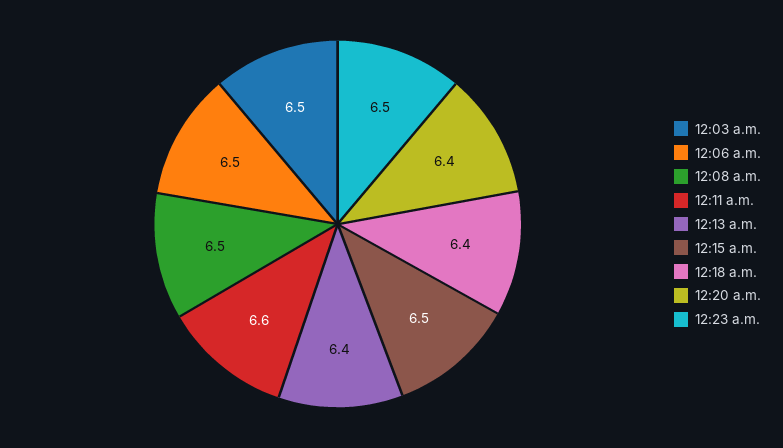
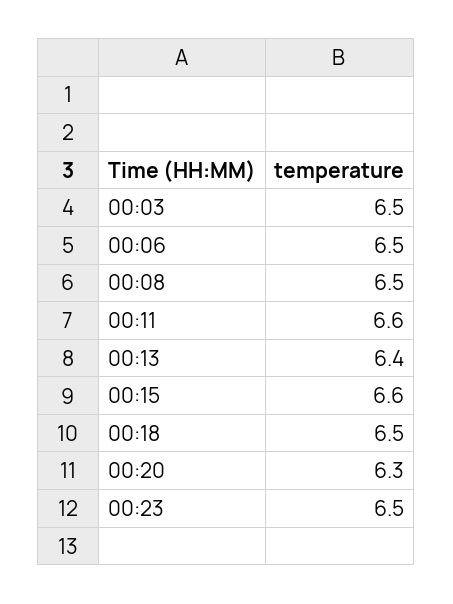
  {
    "12:03 a.m.": 6.5,
    "12:06 a.m.": 6.5,
    "12:08 a.m.": 6.5,
    "12:11 a.m.": 6.6,
    "12:13 a.m.": 6.4,
-   "12:15 a.m.": 6.5,
+   "12:15 a.m.": 6.6,
-   "12:18 a.m.": 6.4,
+   "12:18 a.m.": 6.5,
-   "12:20 a.m.": 6.4,
+   "12:20 a.m.": 6.3,
    "12:23 a.m.": 6.5
  }

